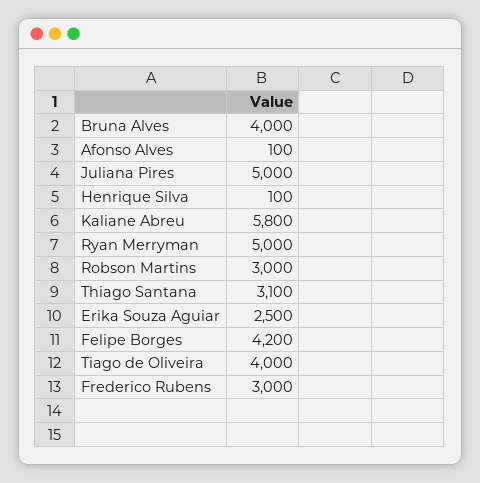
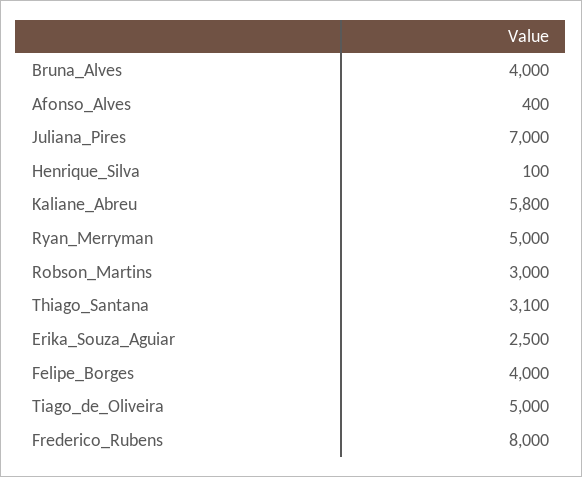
  {
    "Bruna Alves": 4000,
-   "Afonso Alves": 100,
+   "Afonso Alves": 400,
-   "Juliana Pires": 5000,
+   "Juliana Pires": 7000,
    "Henrique Silva": 100,
    "Kaliane Abreu": 5800,
    "Ryan Merryman": 5000,
    "Robson Martins": 3000,
    "Thiago Santana": 3100,
    "Erika Souza Aguiar": 2500,
-   "Felipe Borges": 4200,
+   "Felipe Borges": 4000,
-   "Tiago de Oliveira": 4000,
+   "Tiago de Oliveira": 5000,
-   "Frederico Rubens": 3000
+   "Frederico Rubens": 8000
  }

